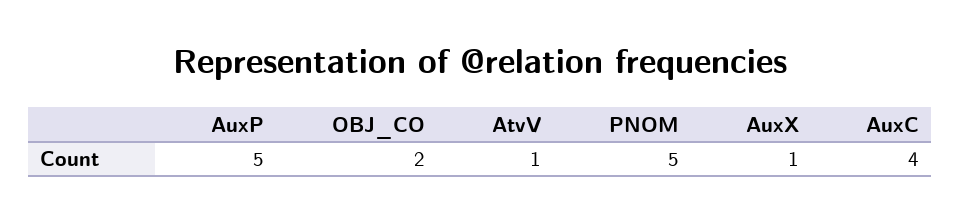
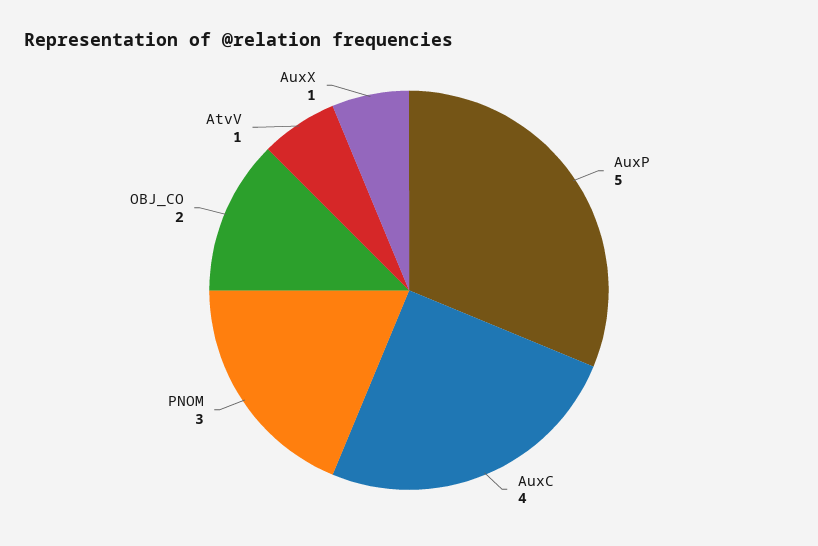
  {
    "AuxP": 5,
    "OBJ_CO": 2,
    "AtvV": 1,
-   "PNOM": 5,
+   "PNOM": 3,
    "AuxX": 1,
    "AuxC": 4
  }

